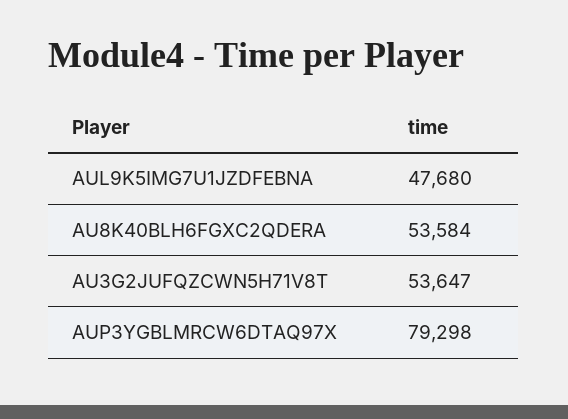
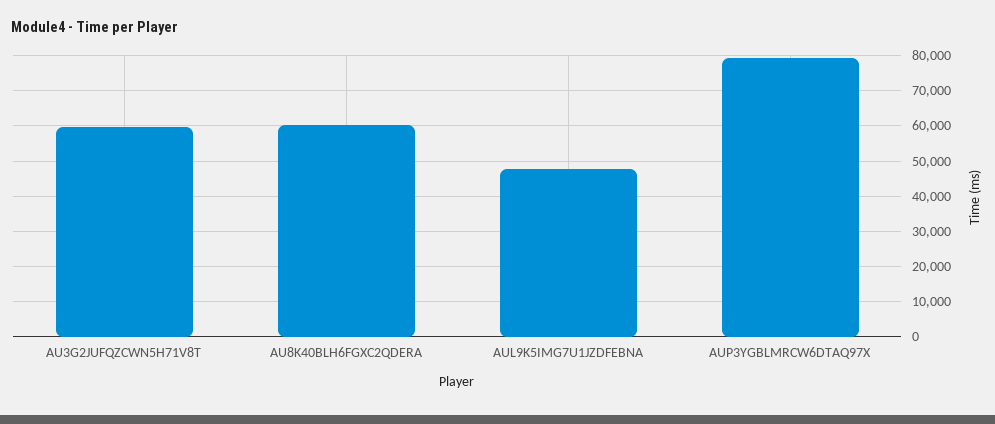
  {
    "AUL9K5IMG7U1JZDFEBNA": 47680,
-   "AU8K40BLH6FGXC2QDERA": 53584,
+   "AU8K40BLH6FGXC2QDERA": 60000,
-   "AU3G2JUFQZCWN5H71V8T": 53647,
+   "AU3G2JUFQZCWN5H71V8T": 60000,
    "AUP3YGBLMRCW6DTAQ97X": 79298
  }

